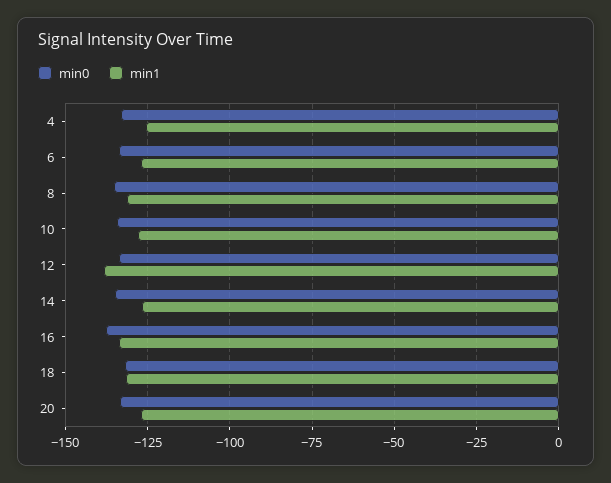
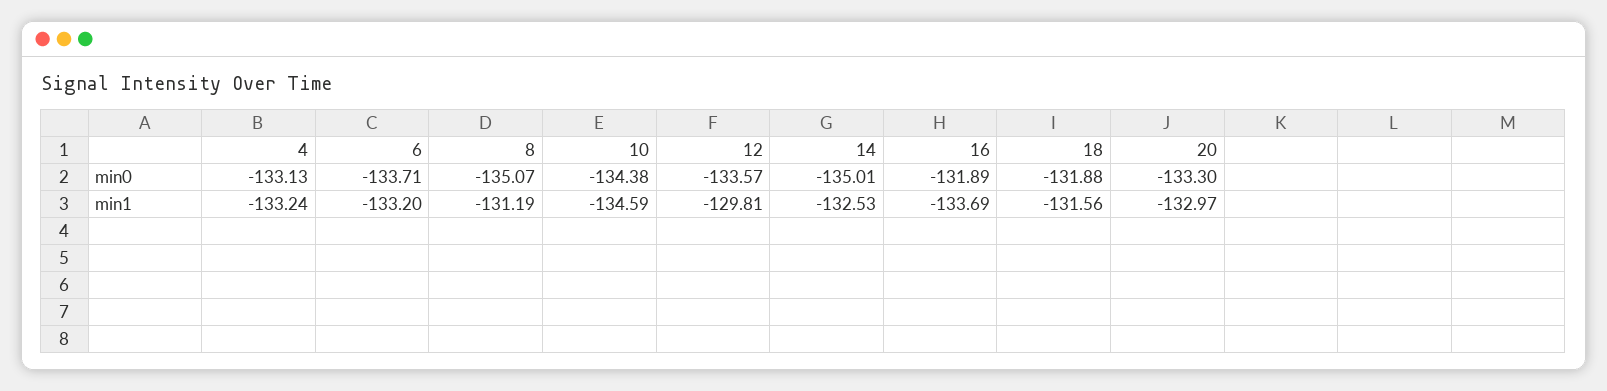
  {
    "min0": {
      "4": -133.13,
      "6": -133.71,
      "8": -135.07,
      "10": -134.38,
      "12": -133.57,
      "14": -135.01,
-     "16": -137.5,
+     "16": -131.89,
      "18": -131.88,
      "20": -133.3
    },
    "min1": {
-     "4": -125,
+     "4": -133.24,
-     "6": -127.5,
+     "6": -133.2,
      "8": -131.19,
-     "10": -127.5,
+     "10": -134.59,
-     "12": -137.5,
+     "12": -129.81,
-     "14": -127.5,
+     "14": -132.53,
      "16": -133.69,
      "18": -131.56,
-     "20": -127.5
+     "20": -132.97
    }
  }

